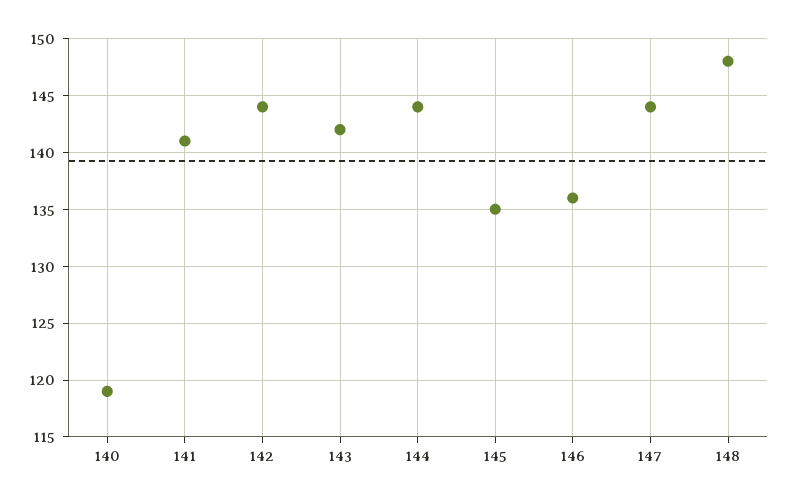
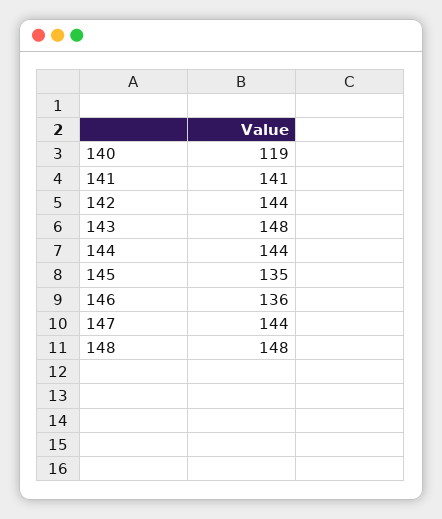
  {
    "140": 119,
    "141": 141,
    "142": 144,
-   "143": 142,
+   "143": 148,
    "144": 144,
    "145": 135,
    "146": 136,
    "147": 144,
    "148": 148
  }

